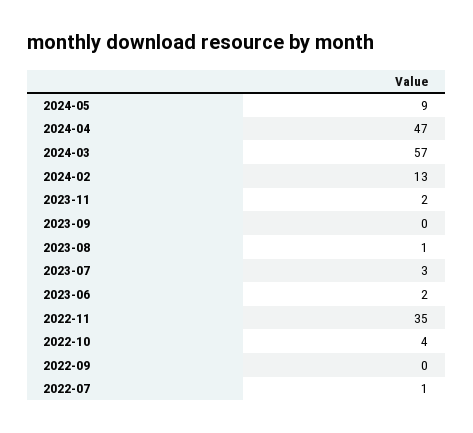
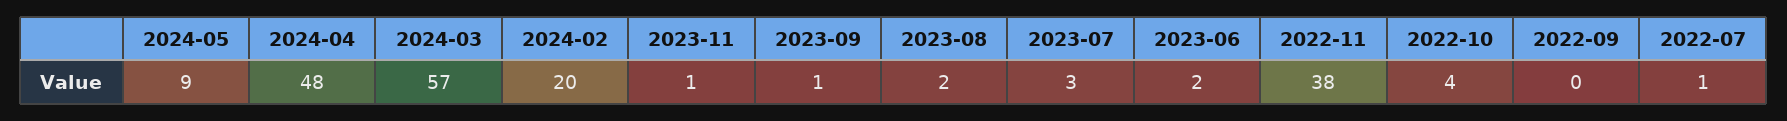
  {
    "2024-05": 9,
-   "2024-04": 47,
+   "2024-04": 48,
    "2024-03": 57,
-   "2024-02": 13,
+   "2024-02": 20,
-   "2023-11": 2,
+   "2023-11": 1,
-   "2023-09": 0,
+   "2023-09": 1,
-   "2023-08": 1,
+   "2023-08": 2,
    "2023-07": 3,
    "2023-06": 2,
-   "2022-11": 35,
+   "2022-11": 38,
    "2022-10": 4,
    "2022-09": 0,
    "2022-07": 1
  }

